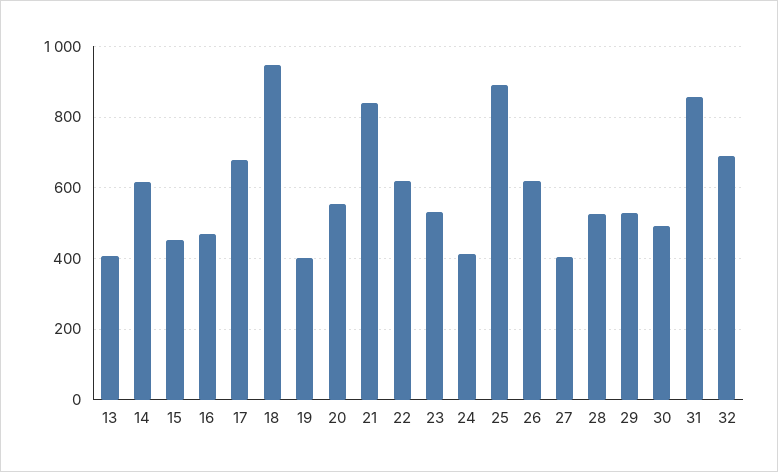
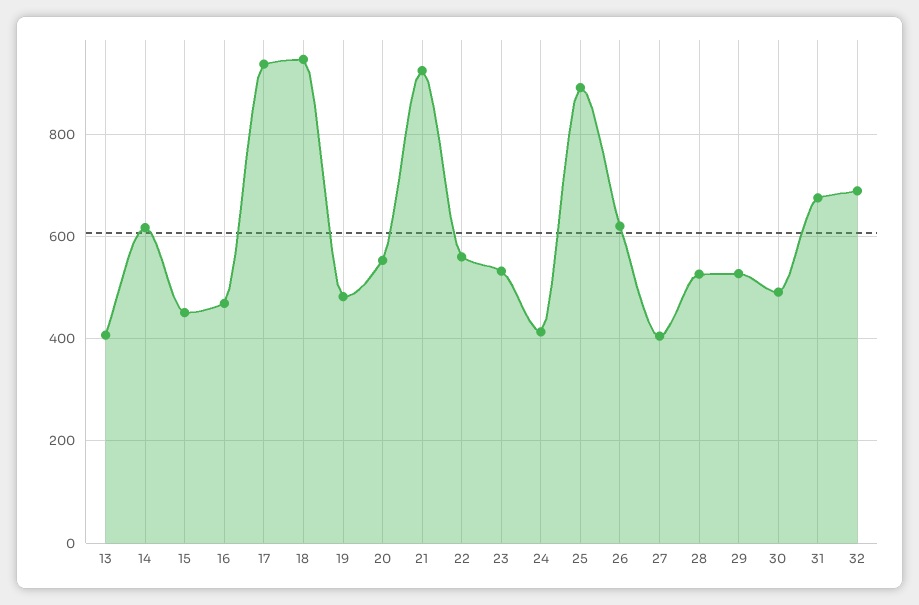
  {
    "13": 400,
    "14": 620,
    "15": 460,
    "16": 460,
-   "17": 680,
+   "17": 940,
    "18": 940,
-   "19": 400,
+   "19": 480,
    "20": 560,
-   "21": 840,
+   "21": 920,
-   "22": 620,
+   "22": 560,
    "23": 540,
    "24": 420,
    "25": 900,
    "26": 620,
    "27": 400,
    "28": 520,
    "29": 520,
    "30": 500,
-   "31": 860,
+   "31": 680,
    "32": 680
  }

